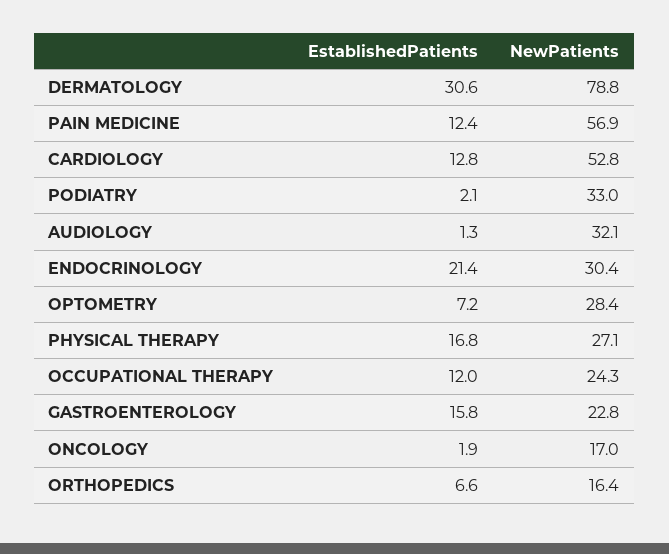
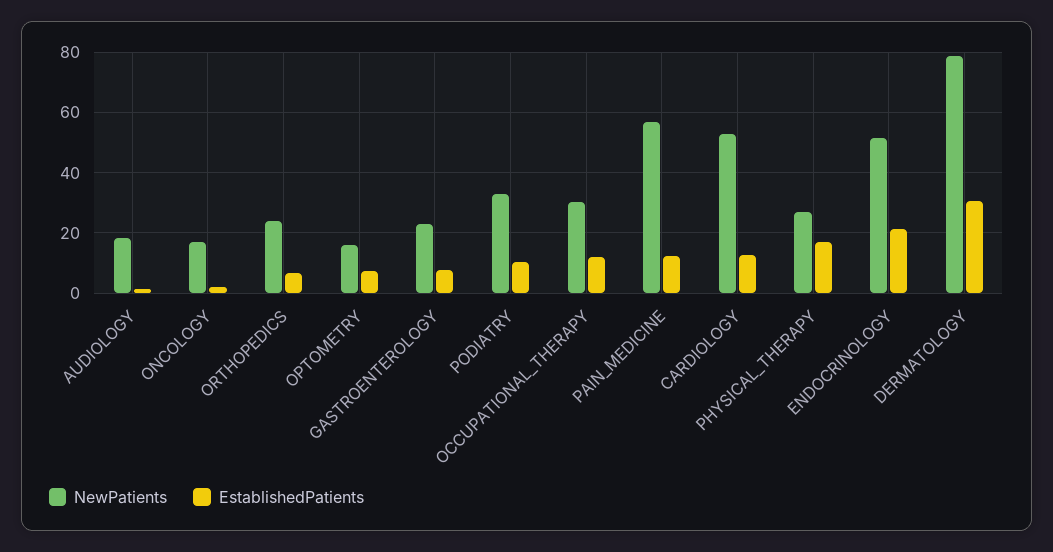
  {
    "EstablishedPatients": {
      "DERMATOLOGY": 30.6,
      "PAIN MEDICINE": 12.4,
      "CARDIOLOGY": 12.8,
-     "PODIATRY": 2.1,
+     "PODIATRY": 10,
      "AUDIOLOGY": 1.3,
      "ENDOCRINOLOGY": 21.4,
      "OPTOMETRY": 7.2,
      "PHYSICAL THERAPY": 16.8,
      "OCCUPATIONAL THERAPY": 12,
-     "GASTROENTEROLOGY": 15.8,
+     "GASTROENTEROLOGY": 8,
      "ONCOLOGY": 1.9,
      "ORTHOPEDICS": 6.6
    },
    "NewPatients": {
      "DERMATOLOGY": 78.8,
      "PAIN MEDICINE": 56.9,
      "CARDIOLOGY": 52.8,
      "PODIATRY": 33,
-     "AUDIOLOGY": 32.1,
+     "AUDIOLOGY": 18,
-     "ENDOCRINOLOGY": 30.4,
+     "ENDOCRINOLOGY": 52,
-     "OPTOMETRY": 28.4,
+     "OPTOMETRY": 16,
      "PHYSICAL THERAPY": 27.1,
-     "OCCUPATIONAL THERAPY": 24.3,
+     "OCCUPATIONAL THERAPY": 30,
      "GASTROENTEROLOGY": 22.8,
      "ONCOLOGY": 17,
-     "ORTHOPEDICS": 16.4
+     "ORTHOPEDICS": 24
    }
  }

